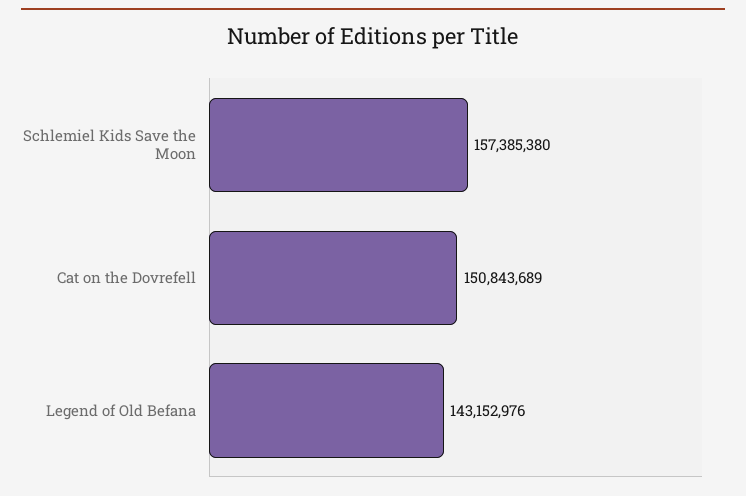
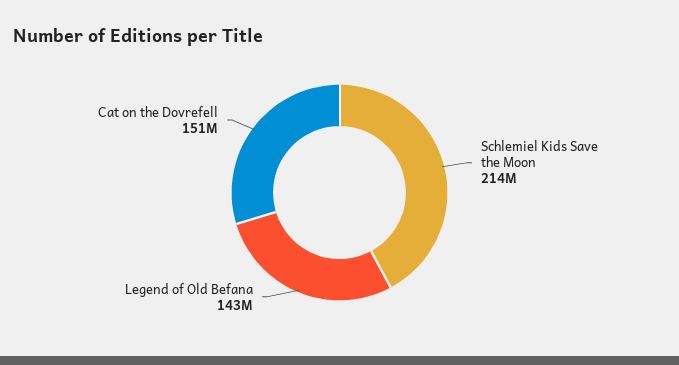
  {
-   "Schlemiel Kids Save the Moon": 157385380,
+   "Schlemiel Kids Save the Moon": 214000000,
    "Cat on the Dovrefell": 150843689,
    "Legend of Old Befana": 143152976
  }

